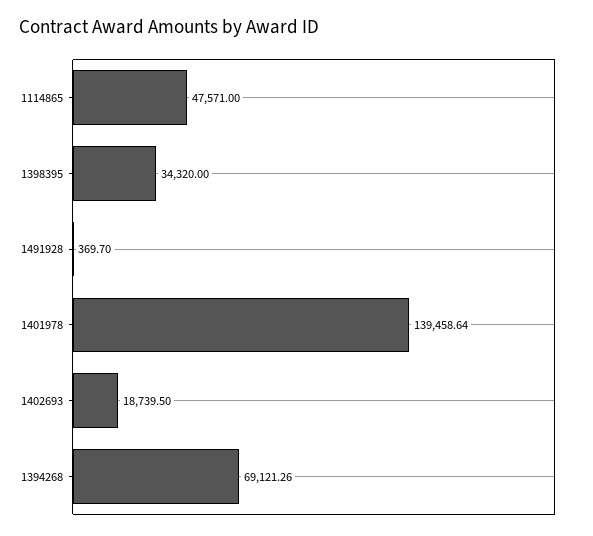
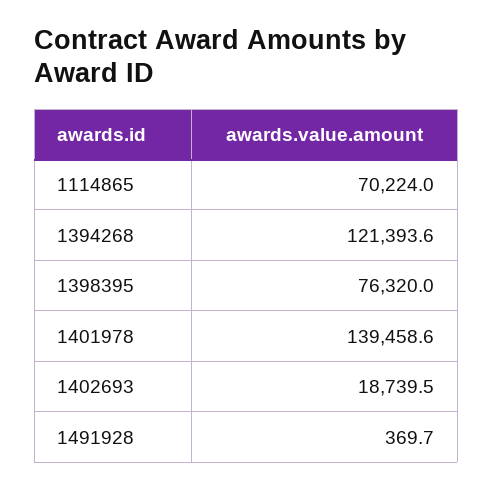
  {
-   "1114865": 47571,
+   "1114865": 70224,
-   "1398395": 34320,
+   "1398395": 76320,
    "1491928": 369.7,
    "1401978": 139458.64,
    "1402693": 18739.5,
-   "1394268": 69121.26
+   "1394268": 121393.6
  }

